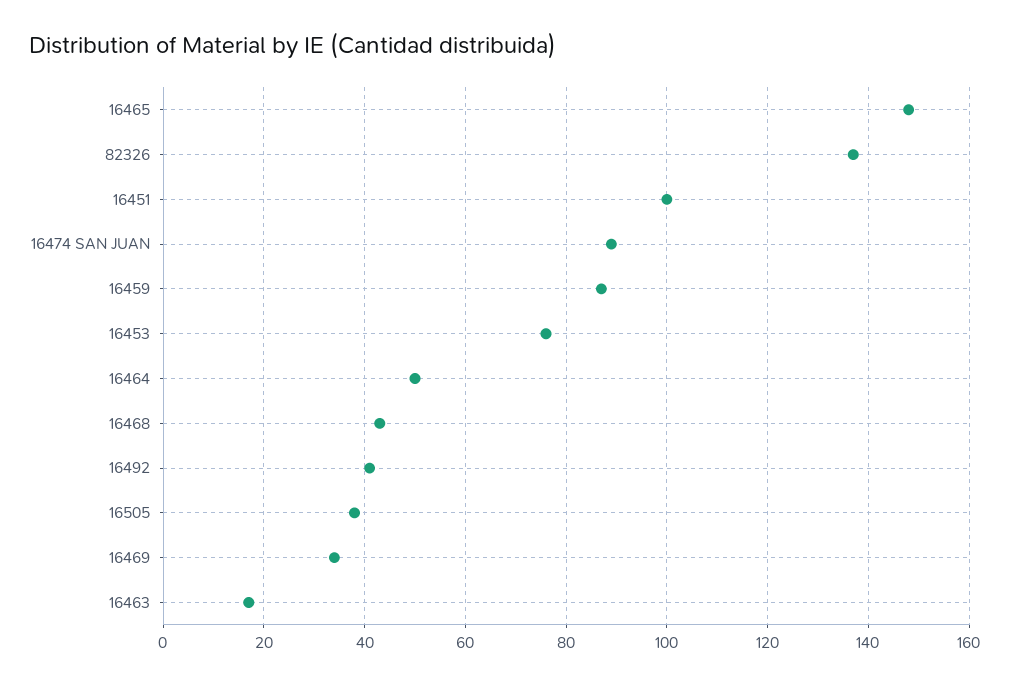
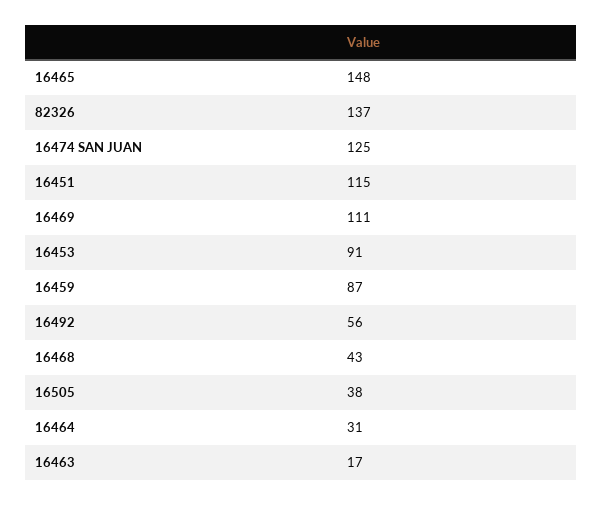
  {
    "16465": 148,
    "82326": 137,
-   "16451": 100,
+   "16451": 115,
-   "16474 SAN JUAN": 90,
+   "16474 SAN JUAN": 125,
    "16459": 87,
-   "16453": 75,
+   "16453": 91,
-   "16464": 50,
+   "16464": 31,
    "16468": 43,
-   "16492": 40,
+   "16492": 56,
    "16505": 38,
-   "16469": 35,
+   "16469": 111,
    "16463": 17
  }

